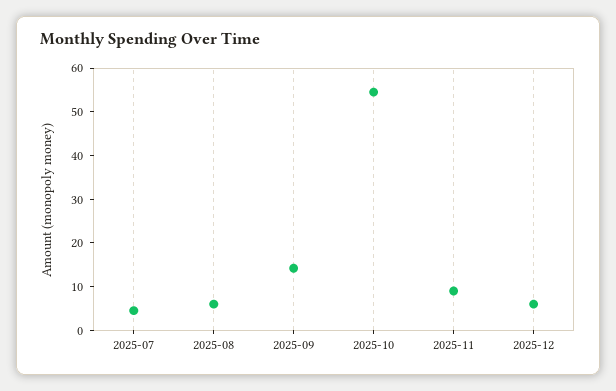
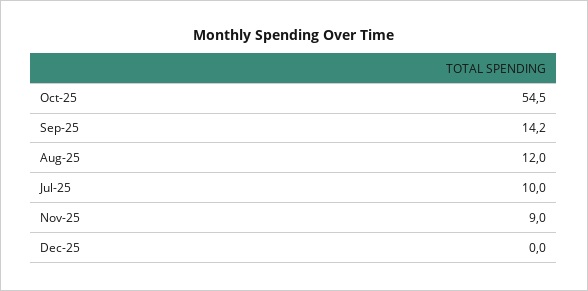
  {
-   "2025-07": 4,
+   "2025-07": 10,
-   "2025-08": 6,
+   "2025-08": 12,
    "2025-09": 14.2,
    "2025-10": 54.5,
    "2025-11": 9,
-   "2025-12": 6
+   "2025-12": 0
  }

